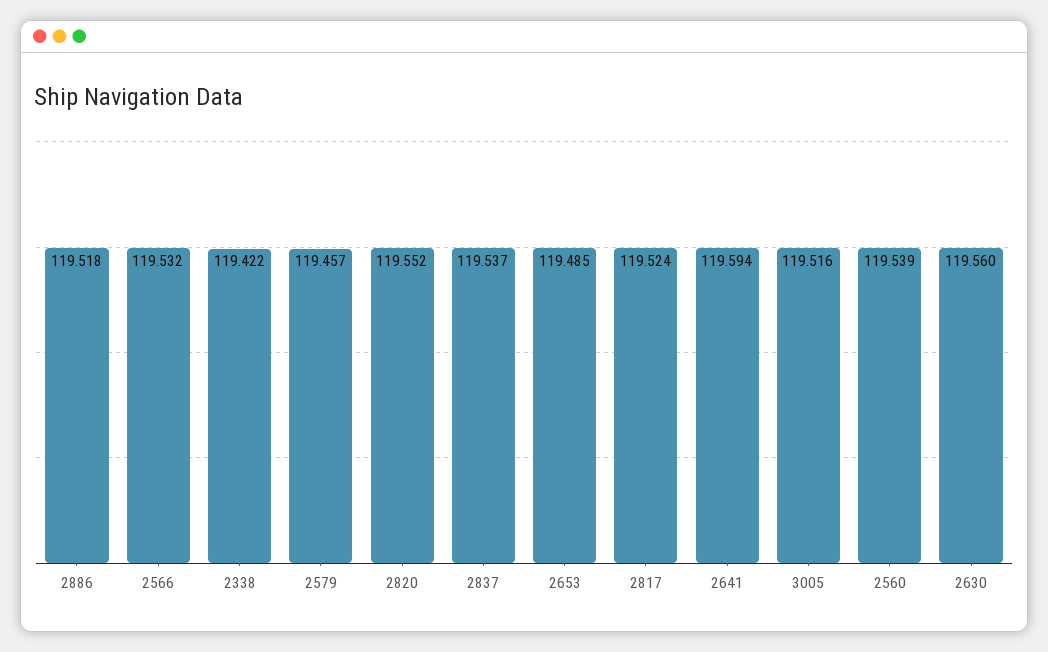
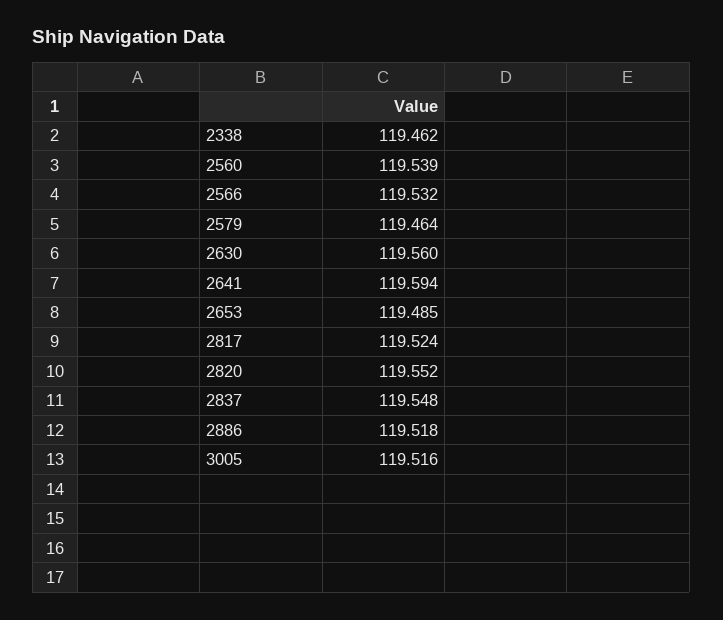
  {
    "2886": 119.518,
    "2566": 119.532,
-   "2338": 119.422,
+   "2338": 119.462,
-   "2579": 119.457,
+   "2579": 119.464,
    "2820": 119.552,
-   "2837": 119.537,
+   "2837": 119.548,
    "2653": 119.485,
    "2817": 119.524,
    "2641": 119.594,
    "3005": 119.516,
    "2560": 119.539,
    "2630": 119.56
  }

